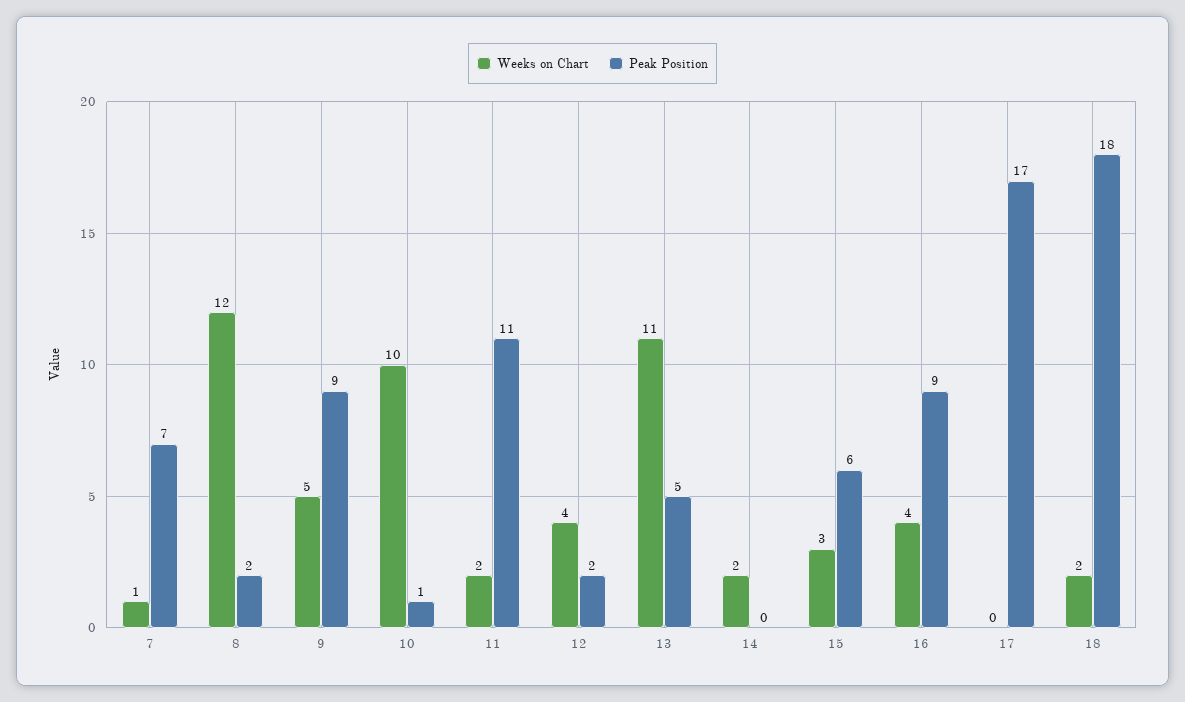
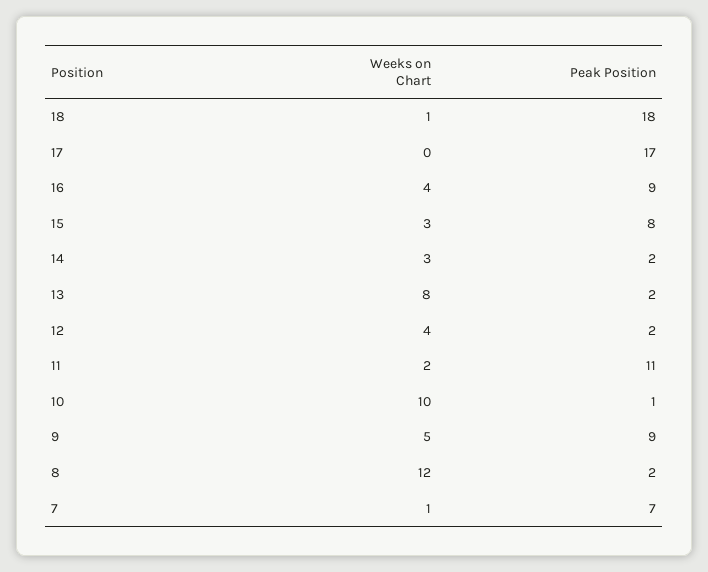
  {
    "Weeks on Chart": {
      "7": 1,
      "8": 12,
      "9": 5,
      "10": 10,
      "11": 2,
      "12": 4,
-     "13": 11,
+     "13": 8,
-     "14": 2,
+     "14": 3,
      "15": 3,
      "16": 4,
      "17": 0,
-     "18": 2
+     "18": 1
    },
    "Peak Position": {
      "7": 7,
      "8": 2,
      "9": 9,
      "10": 1,
      "11": 11,
      "12": 2,
-     "13": 5,
+     "13": 2,
-     "14": 0,
+     "14": 2,
-     "15": 6,
+     "15": 8,
      "16": 9,
      "17": 17,
      "18": 18
    }
  }

